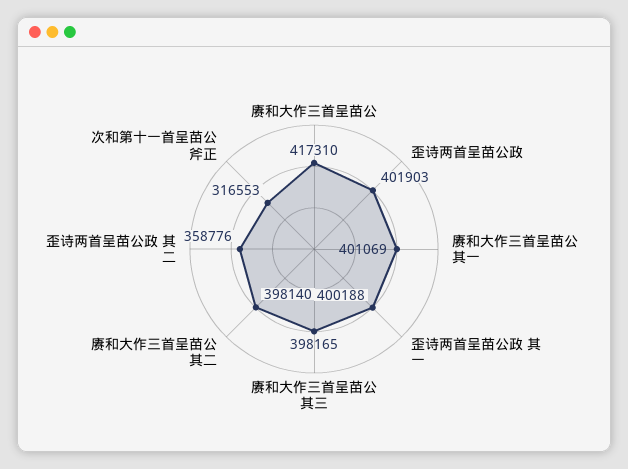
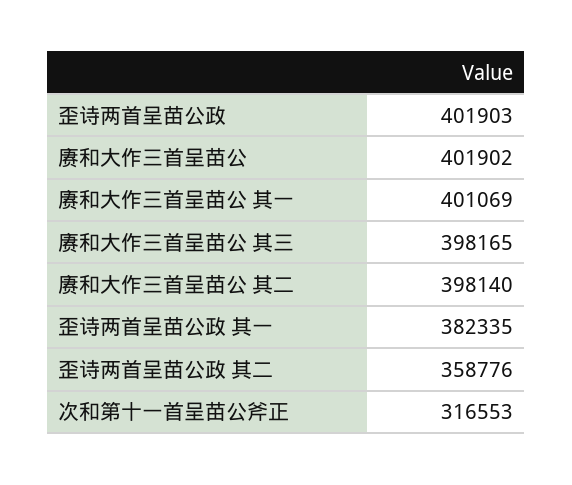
  {
-   "赓和大作三首呈苗公": 417310,
+   "赓和大作三首呈苗公": 401902,
    "歪诗两首呈苗公政": 401903,
    "赓和大作三首呈苗公 其一": 401069,
-   "歪诗两首呈苗公政 其一": 400188,
+   "歪诗两首呈苗公政 其一": 382335,
    "赓和大作三首呈苗公 其三": 398165,
    "赓和大作三首呈苗公 其二": 398140,
    "歪诗两首呈苗公政 其二": 358776,
    "次和第十一首呈苗公斧正": 316553
  }

